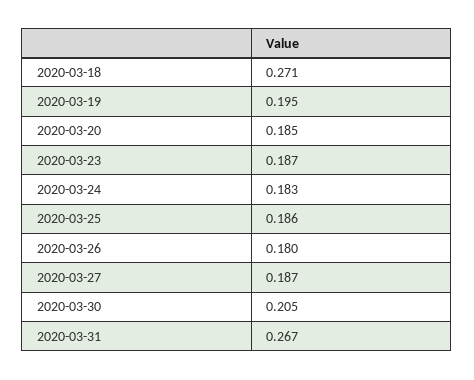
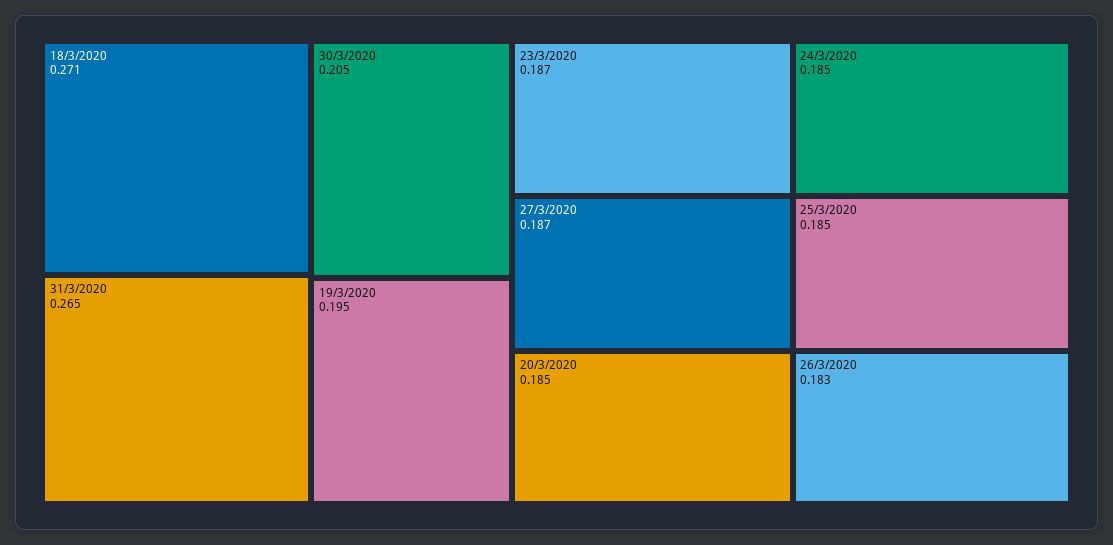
  {
    "2020-03-18": 0.271,
    "2020-03-19": 0.195,
    "2020-03-20": 0.185,
    "2020-03-23": 0.187,
-   "2020-03-24": 0.183,
+   "2020-03-24": 0.185,
-   "2020-03-25": 0.186,
+   "2020-03-25": 0.185,
-   "2020-03-26": 0.18,
+   "2020-03-26": 0.183,
    "2020-03-27": 0.187,
    "2020-03-30": 0.205,
-   "2020-03-31": 0.267
+   "2020-03-31": 0.265
  }

